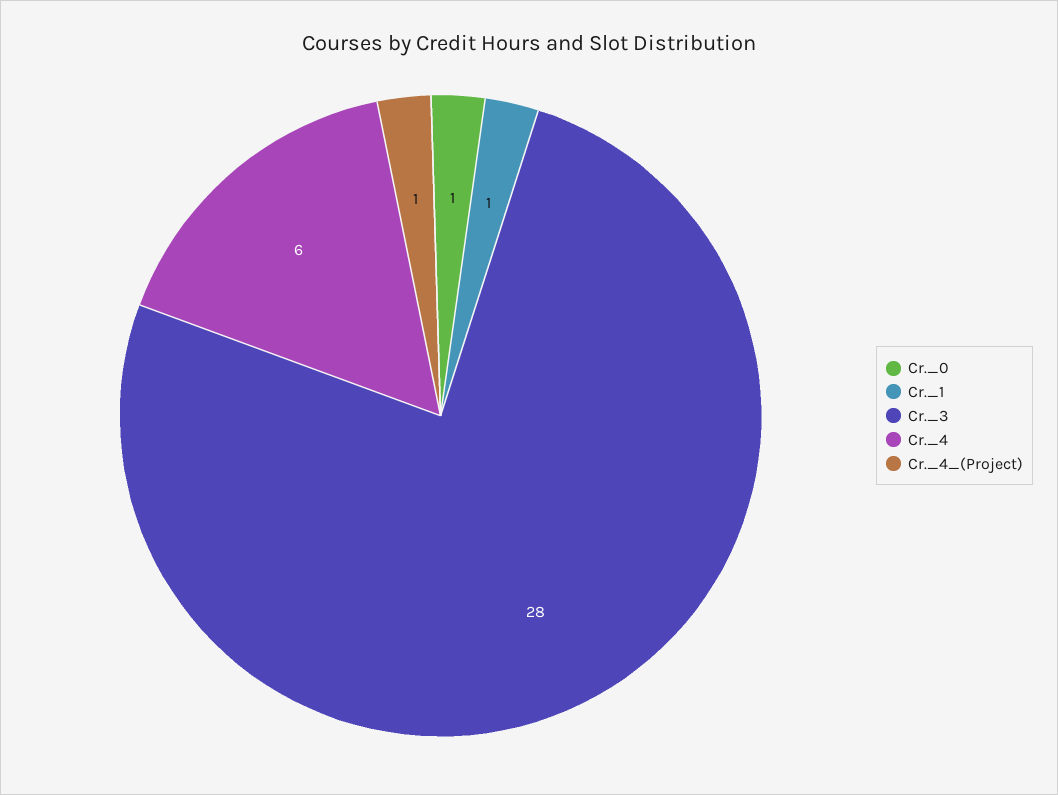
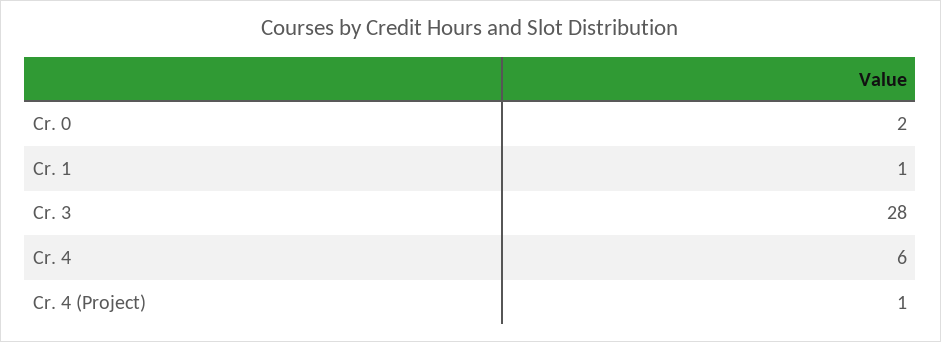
  {
-   "Cr._0": 1,
+   "Cr._0": 2,
    "Cr._1": 1,
    "Cr._3": 28,
    "Cr._4": 6,
    "Cr._4_(Project)": 1
  }

